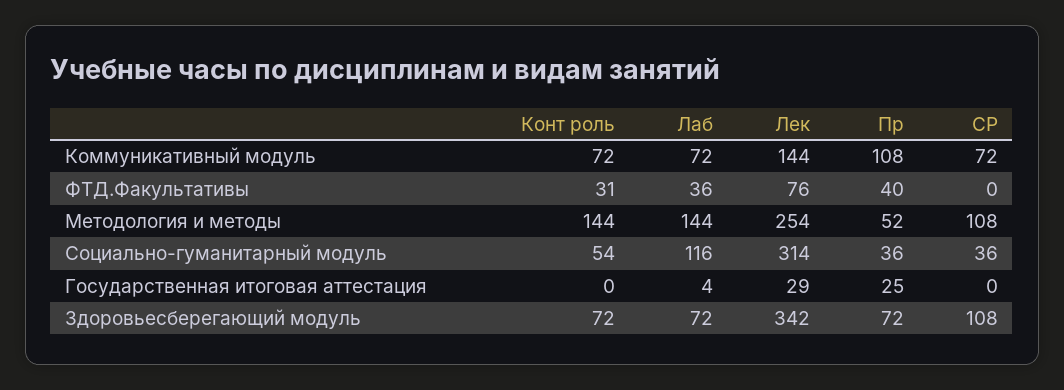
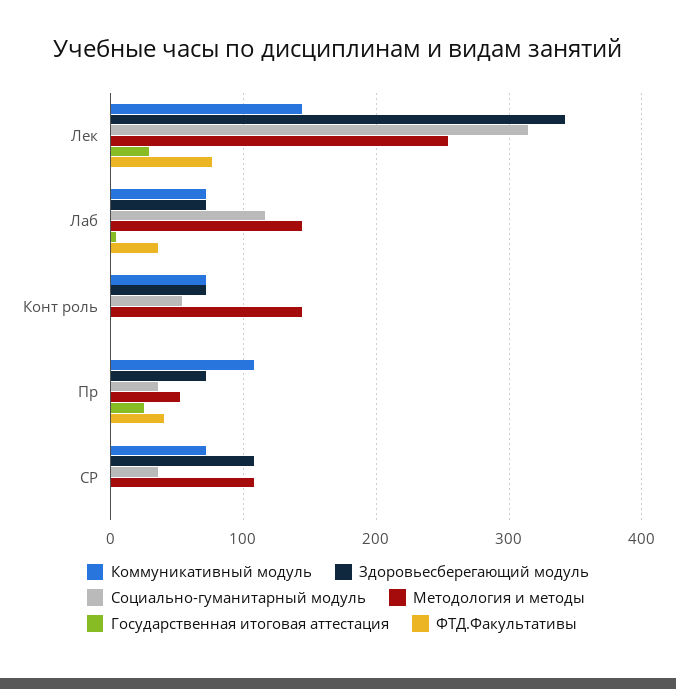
  {
    "Коммуникативный модуль": {
      "Конт роль": 72,
      "Лаб": 72,
      "Лек": 144,
      "Пр": 108,
      "СР": 72
    },
    "ФТД.Факультативы": {
-     "Конт роль": 31,
+     "Конт роль": 0,
      "Лаб": 36,
      "Лек": 76,
      "Пр": 40,
      "СР": 0
    },
    "Методология и методы": {
      "Конт роль": 144,
      "Лаб": 144,
      "Лек": 254,
      "Пр": 52,
      "СР": 108
    },
    "Социально-гуманитарный модуль": {
      "Конт роль": 54,
      "Лаб": 116,
      "Лек": 314,
      "Пр": 36,
      "СР": 36
    },
    "Государственная итоговая аттестация": {
      "Конт роль": 0,
      "Лаб": 4,
      "Лек": 29,
      "Пр": 25,
      "СР": 0
    },
    "Здоровьесберегающий модуль": {
      "Конт роль": 72,
      "Лаб": 72,
      "Лек": 342,
      "Пр": 72,
      "СР": 108
    }
  }

